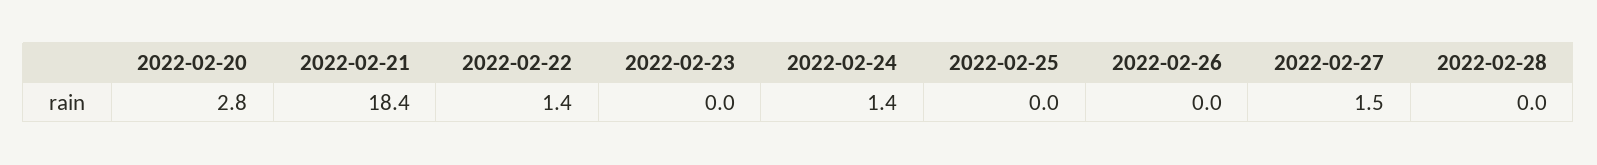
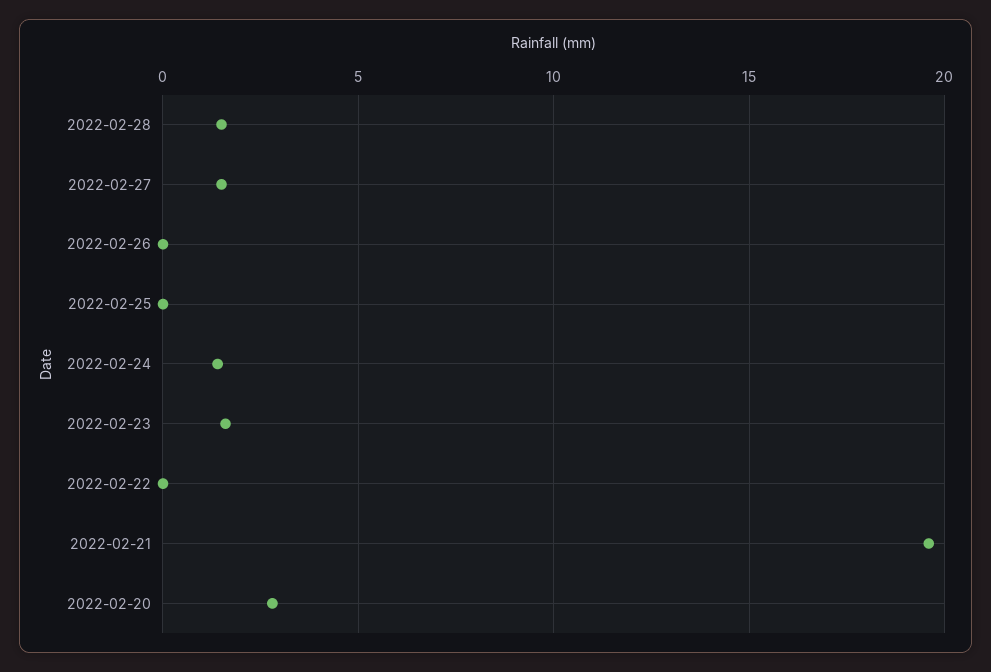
  {
    "2022-02-20": 2.8,
-   "2022-02-21": 18.4,
+   "2022-02-21": 19.5,
-   "2022-02-22": 1.4,
+   "2022-02-22": 0,
-   "2022-02-23": 0,
+   "2022-02-23": 1.5,
    "2022-02-24": 1.4,
    "2022-02-25": 0,
    "2022-02-26": 0,
    "2022-02-27": 1.5,
-   "2022-02-28": 0
+   "2022-02-28": 1.5
  }

